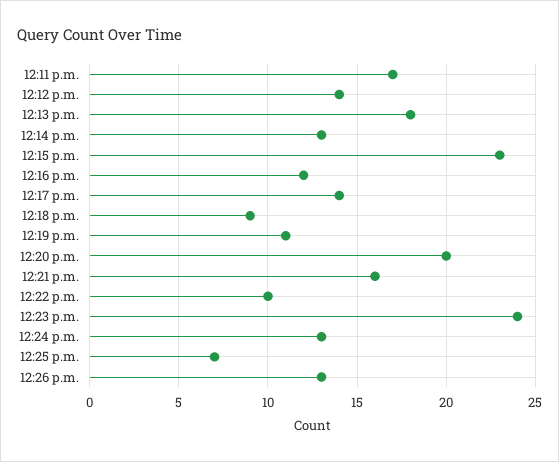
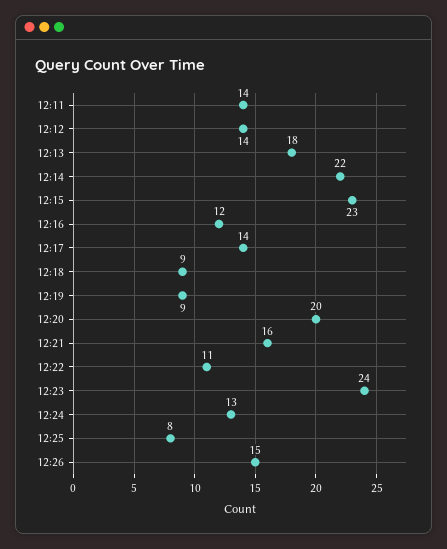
  {
-   "12:11 p.m.": 17,
+   "12:11 p.m.": 14,
    "12:12 p.m.": 14,
    "12:13 p.m.": 18,
-   "12:14 p.m.": 13,
+   "12:14 p.m.": 22,
    "12:15 p.m.": 23,
    "12:16 p.m.": 12,
    "12:17 p.m.": 14,
    "12:18 p.m.": 9,
-   "12:19 p.m.": 11,
+   "12:19 p.m.": 9,
    "12:20 p.m.": 20,
    "12:21 p.m.": 16,
-   "12:22 p.m.": 10,
+   "12:22 p.m.": 11,
    "12:23 p.m.": 24,
    "12:24 p.m.": 13,
-   "12:25 p.m.": 7,
+   "12:25 p.m.": 8,
-   "12:26 p.m.": 13
+   "12:26 p.m.": 15
  }

